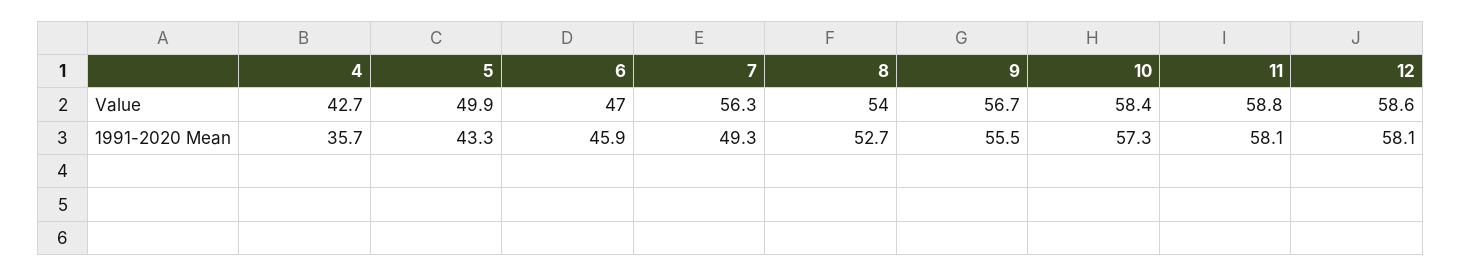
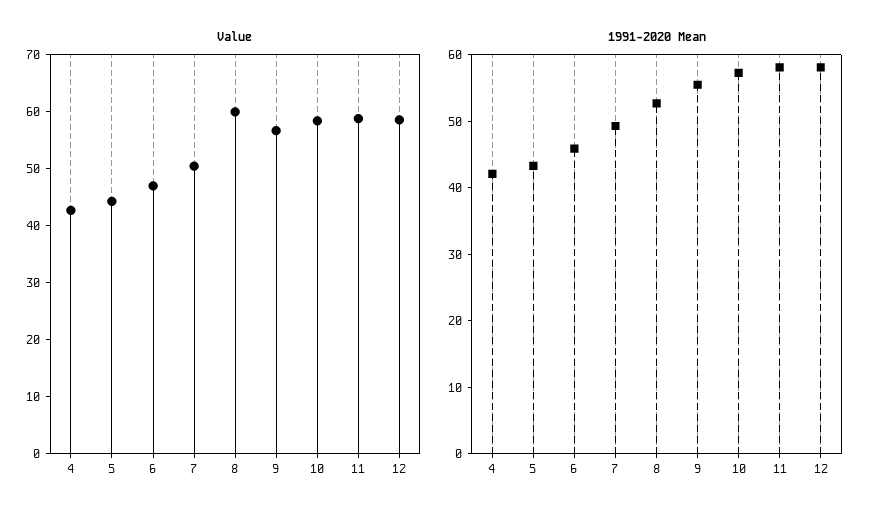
  {
    "Value": {
      "4": 42.7,
-     "5": 49.9,
+     "5": 44,
      "6": 47,
-     "7": 56.3,
+     "7": 50,
-     "8": 54,
+     "8": 60,
      "9": 56.7,
      "10": 58.4,
      "11": 58.8,
      "12": 58.6
    },
    "1991-2020 Mean": {
-     "4": 35.7,
+     "4": 42,
      "5": 43.3,
      "6": 45.9,
      "7": 49.3,
      "8": 52.7,
      "9": 55.5,
      "10": 57.3,
      "11": 58.1,
      "12": 58.1
    }
  }

